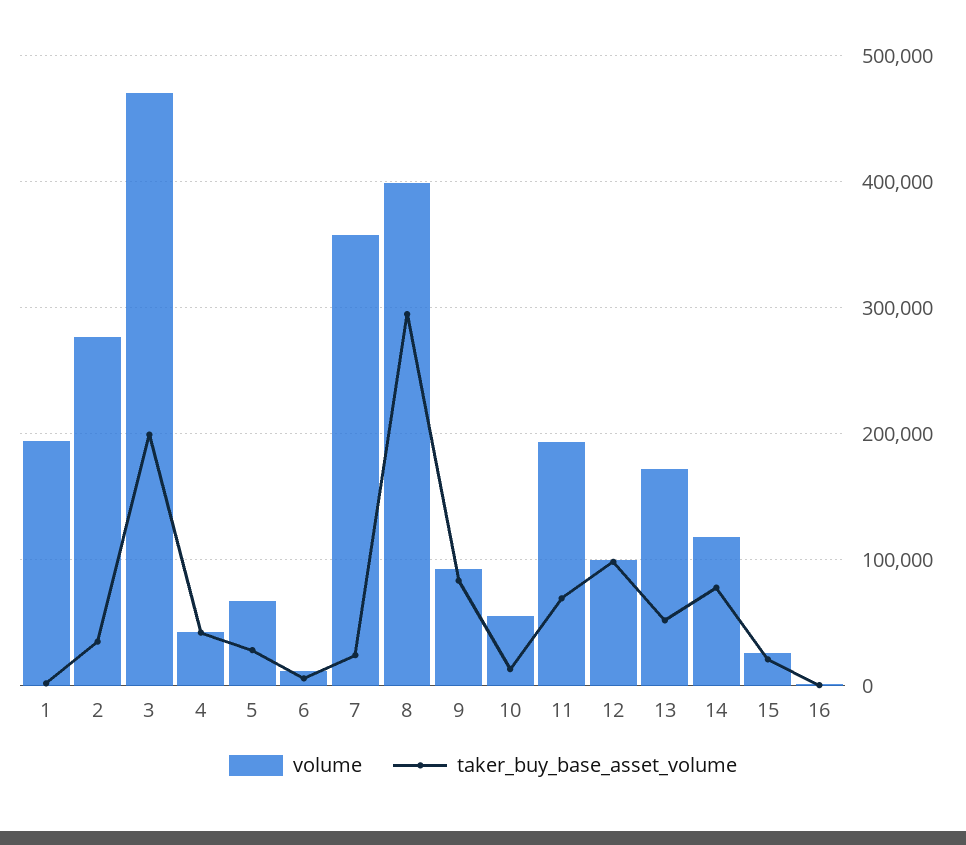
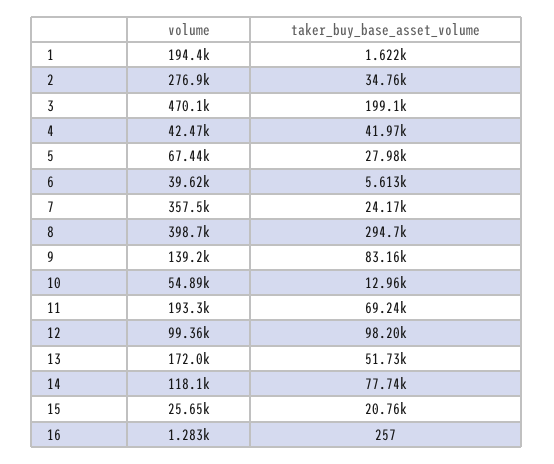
  {
    "volume": {
      "1": 194400,
      "2": 276900,
      "3": 470100,
      "4": 42470,
      "5": 67440,
-     "6": 10000,
+     "6": 39620,
      "7": 357500,
      "8": 398700,
-     "9": 90000,
+     "9": 139200,
      "10": 54890,
      "11": 193300,
      "12": 99360,
      "13": 172000,
      "14": 118100,
      "15": 25650,
      "16": 1283
    },
    "taker_buy_base_asset_volume": {
      "1": 1622,
      "2": 34760,
      "3": 199100,
      "4": 41970,
      "5": 27980,
      "6": 5613,
      "7": 24170,
      "8": 294700,
      "9": 83160,
      "10": 12960,
      "11": 69240,
      "12": 98200,
      "13": 51730,
      "14": 77740,
      "15": 20760,
      "16": 257
    }
  }

